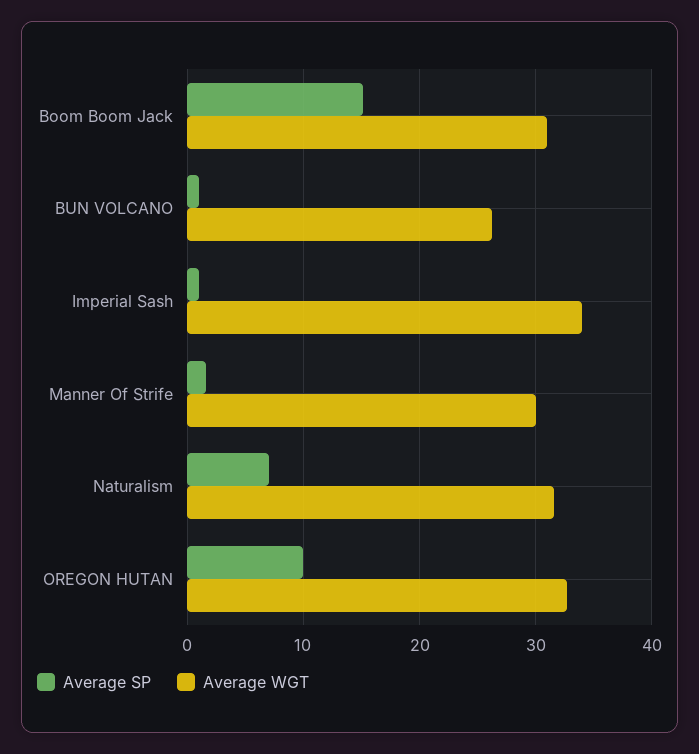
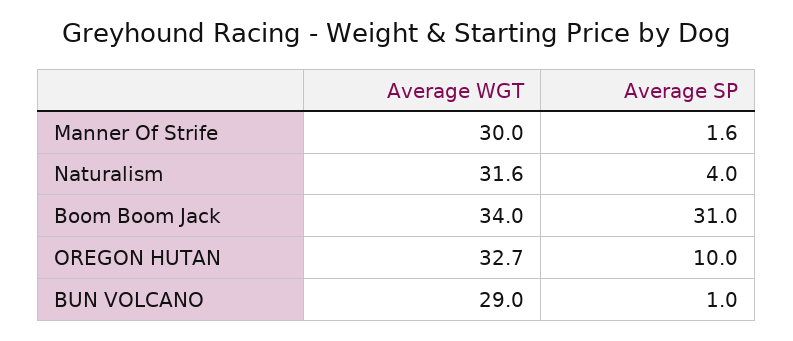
  {
    "Average SP": {
-     "Boom Boom Jack": 15,
+     "Boom Boom Jack": 31,
      "BUN VOLCANO": 1,
-     "Imperial Sash": 1,
      "Manner Of Strife": 1.6,
-     "Naturalism": 7,
+     "Naturalism": 4,
      "OREGON HUTAN": 10
    },
    "Average WGT": {
-     "Boom Boom Jack": 31,
+     "Boom Boom Jack": 34,
-     "BUN VOLCANO": 26,
+     "BUN VOLCANO": 29,
-     "Imperial Sash": 34,
      "Manner Of Strife": 30,
      "Naturalism": 31.6,
      "OREGON HUTAN": 32.7
    }
  }

